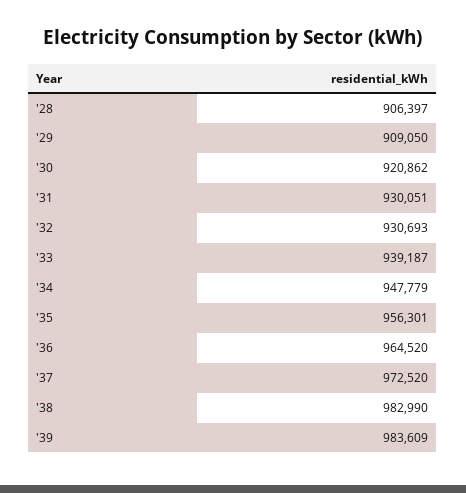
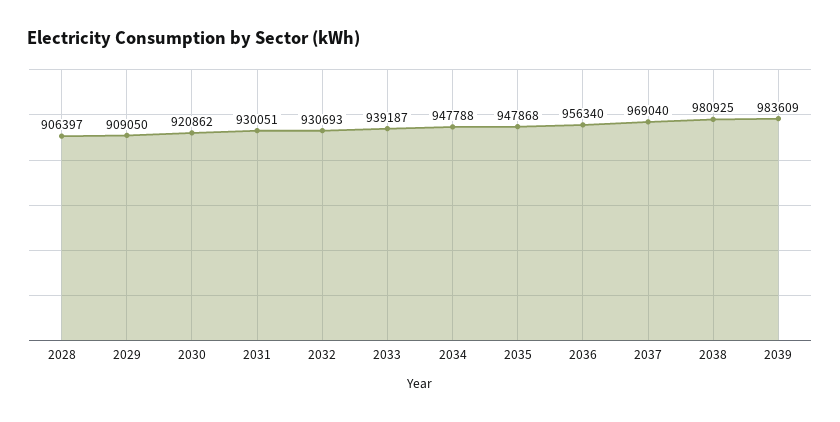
  {
    "'28": 906397,
    "'29": 909050,
    "'30": 920862,
    "'31": 930051,
    "'32": 930693,
    "'33": 939187,
-   "'34": 947779,
+   "'34": 947788,
-   "'35": 956301,
+   "'35": 947868,
-   "'36": 964520,
+   "'36": 956340,
-   "'37": 972520,
+   "'37": 969040,
-   "'38": 982990,
+   "'38": 980925,
    "'39": 983609
  }

